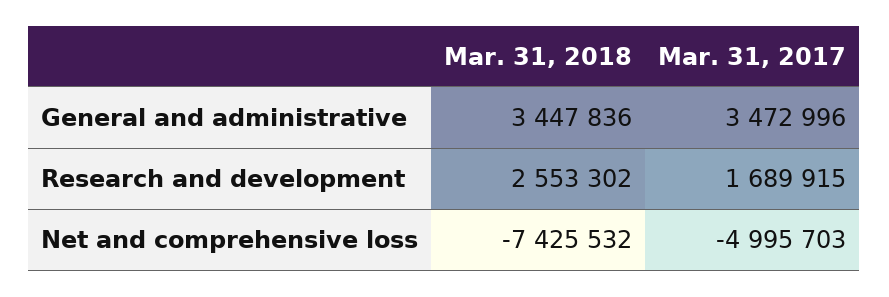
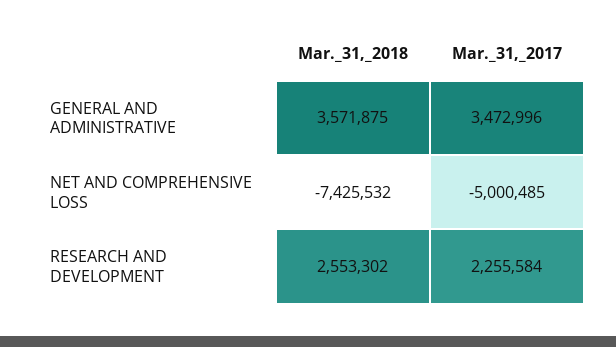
  {
    "Mar. 31, 2018": {
-     "General and administrative": 3447836,
+     "General and administrative": 3571875,
      "Research and development": 2553302,
      "Net and comprehensive loss": -7425532
    },
    "Mar. 31, 2017": {
      "General and administrative": 3472996,
-     "Research and development": 1689915,
+     "Research and development": 2255584,
-     "Net and comprehensive loss": -4995703
+     "Net and comprehensive loss": -5000485
    }
  }

